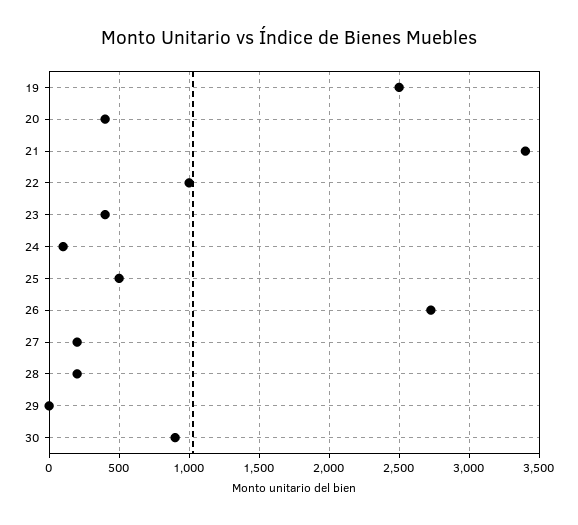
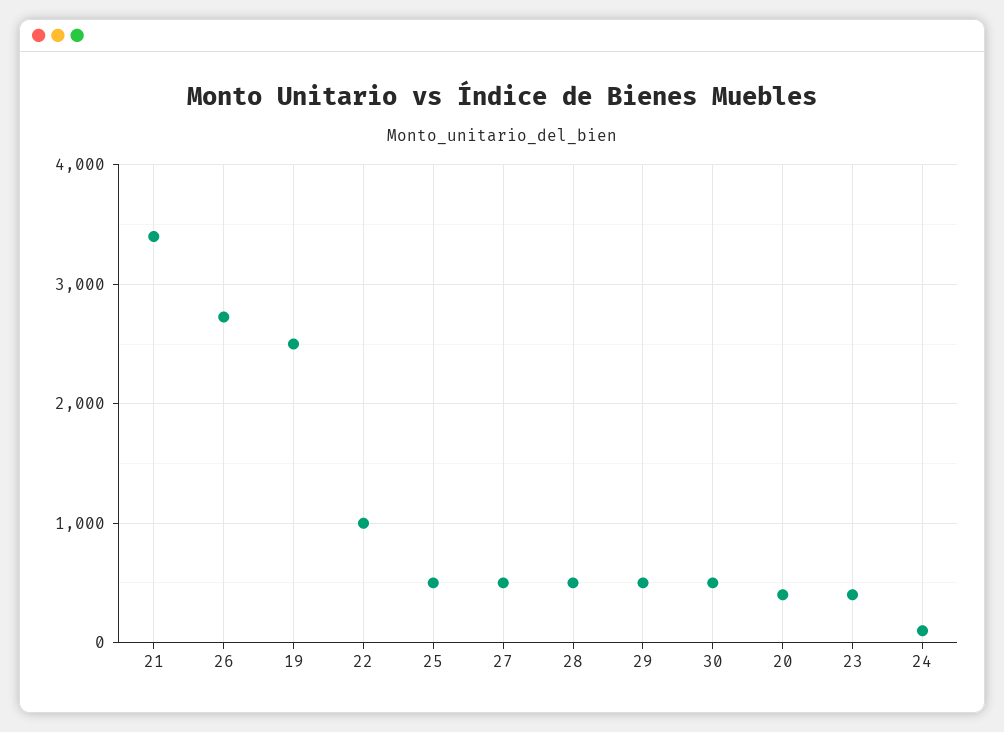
  {
    "19": 2500,
    "20": 400,
    "21": 3400,
    "22": 1000,
    "23": 400,
    "24": 100,
    "25": 500,
    "26": 2750,
-   "27": 200,
+   "27": 500,
-   "28": 200,
+   "28": 500,
-   "29": 0,
+   "29": 500,
-   "30": 900
+   "30": 500
  }

